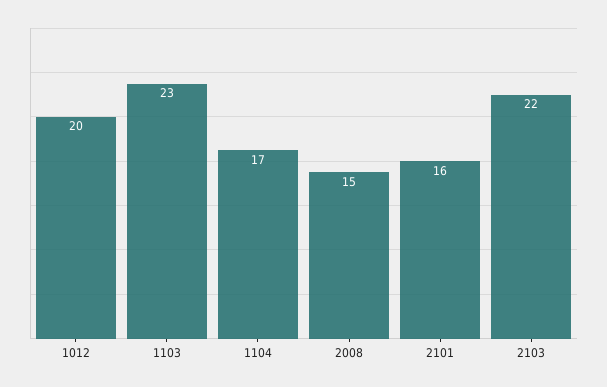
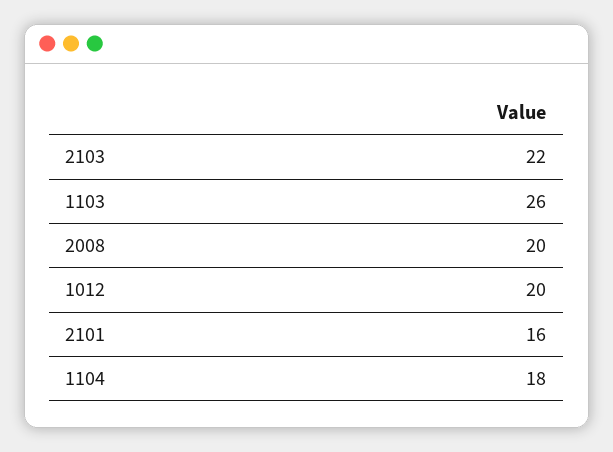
  {
    "1012": 20,
-   "1103": 23,
+   "1103": 26,
-   "1104": 17,
+   "1104": 18,
-   "2008": 15,
+   "2008": 20,
    "2101": 16,
    "2103": 22
  }

